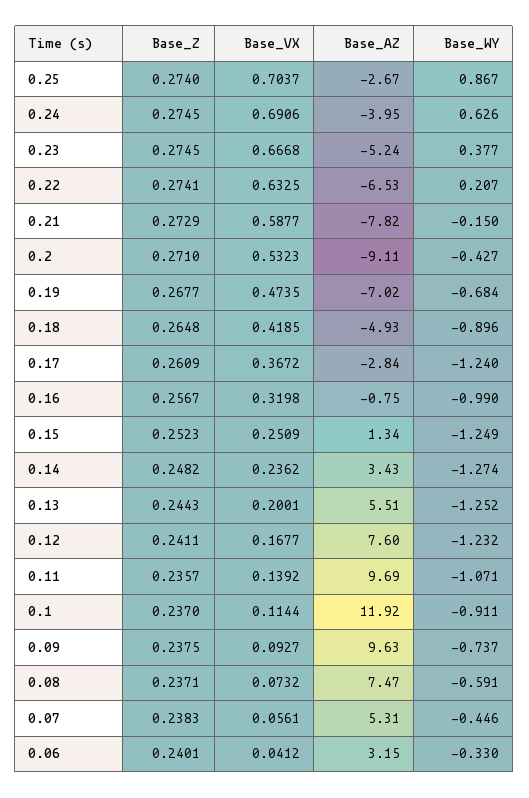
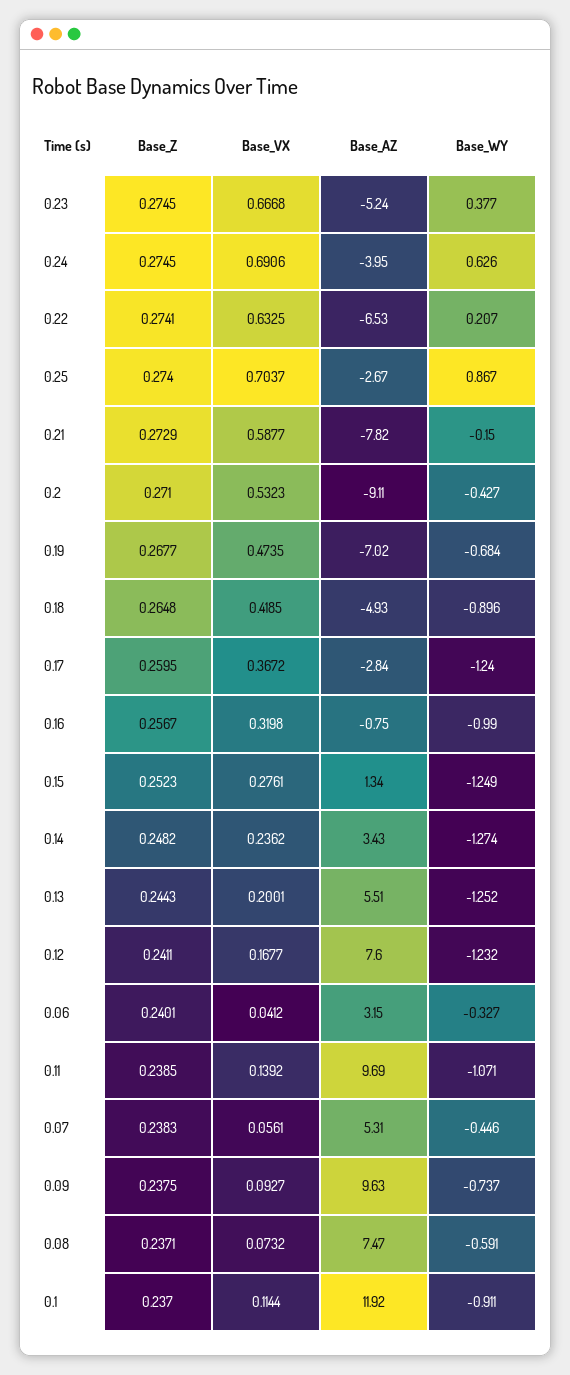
  {
    "Base_Z": {
      "0.25": 0.274,
      "0.24": 0.2745,
      "0.23": 0.2745,
      "0.22": 0.2741,
      "0.21": 0.2729,
      "0.2": 0.271,
      "0.19": 0.2677,
      "0.18": 0.2648,
-     "0.17": 0.2609,
+     "0.17": 0.2595,
      "0.16": 0.2567,
      "0.15": 0.2523,
      "0.14": 0.2482,
      "0.13": 0.2443,
      "0.12": 0.2411,
-     "0.11": 0.2357,
+     "0.11": 0.2385,
      "0.1": 0.237,
      "0.09": 0.2375,
      "0.08": 0.2371,
      "0.07": 0.2383,
      "0.06": 0.2401
    },
    "Base_VX": {
      "0.25": 0.7037,
      "0.24": 0.6906,
      "0.23": 0.6668,
      "0.22": 0.6325,
      "0.21": 0.5877,
      "0.2": 0.5323,
      "0.19": 0.4735,
      "0.18": 0.4185,
      "0.17": 0.3672,
      "0.16": 0.3198,
-     "0.15": 0.2509,
+     "0.15": 0.2761,
      "0.14": 0.2362,
      "0.13": 0.2001,
      "0.12": 0.1677,
      "0.11": 0.1392,
      "0.1": 0.1144,
      "0.09": 0.0927,
      "0.08": 0.0732,
      "0.07": 0.0561,
      "0.06": 0.0412
    },
    "Base_AZ": {
      "0.25": -2.67,
      "0.24": -3.95,
      "0.23": -5.24,
      "0.22": -6.53,
      "0.21": -7.82,
      "0.2": -9.11,
      "0.19": -7.02,
      "0.18": -4.93,
      "0.17": -2.84,
      "0.16": -0.75,
      "0.15": 1.34,
      "0.14": 3.43,
      "0.13": 5.51,
      "0.12": 7.6,
      "0.11": 9.69,
      "0.1": 11.92,
      "0.09": 9.63,
      "0.08": 7.47,
      "0.07": 5.31,
      "0.06": 3.15
    },
    "Base_WY": {
      "0.25": 0.867,
      "0.24": 0.626,
      "0.23": 0.377,
      "0.22": 0.207,
      "0.21": -0.15,
      "0.2": -0.427,
      "0.19": -0.684,
      "0.18": -0.896,
      "0.17": -1.24,
      "0.16": -0.99,
      "0.15": -1.249,
      "0.14": -1.274,
      "0.13": -1.252,
      "0.12": -1.232,
      "0.11": -1.071,
      "0.1": -0.911,
      "0.09": -0.737,
      "0.08": -0.591,
      "0.07": -0.446,
-     "0.06": -0.33
+     "0.06": -0.327
    }
  }

